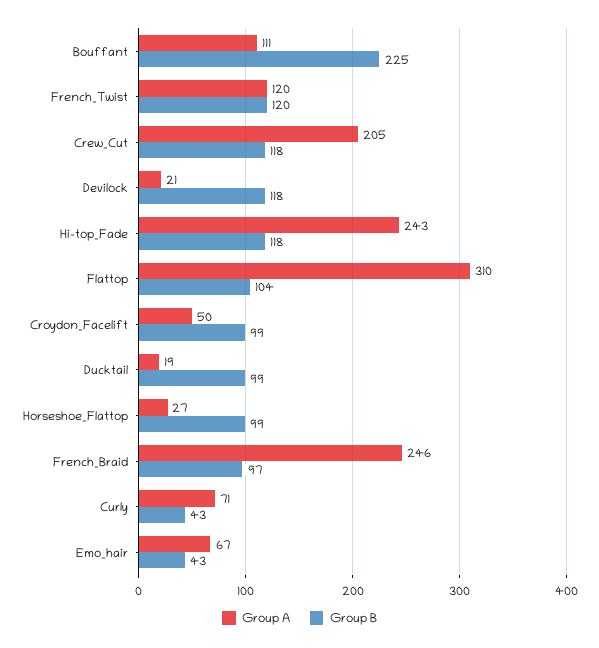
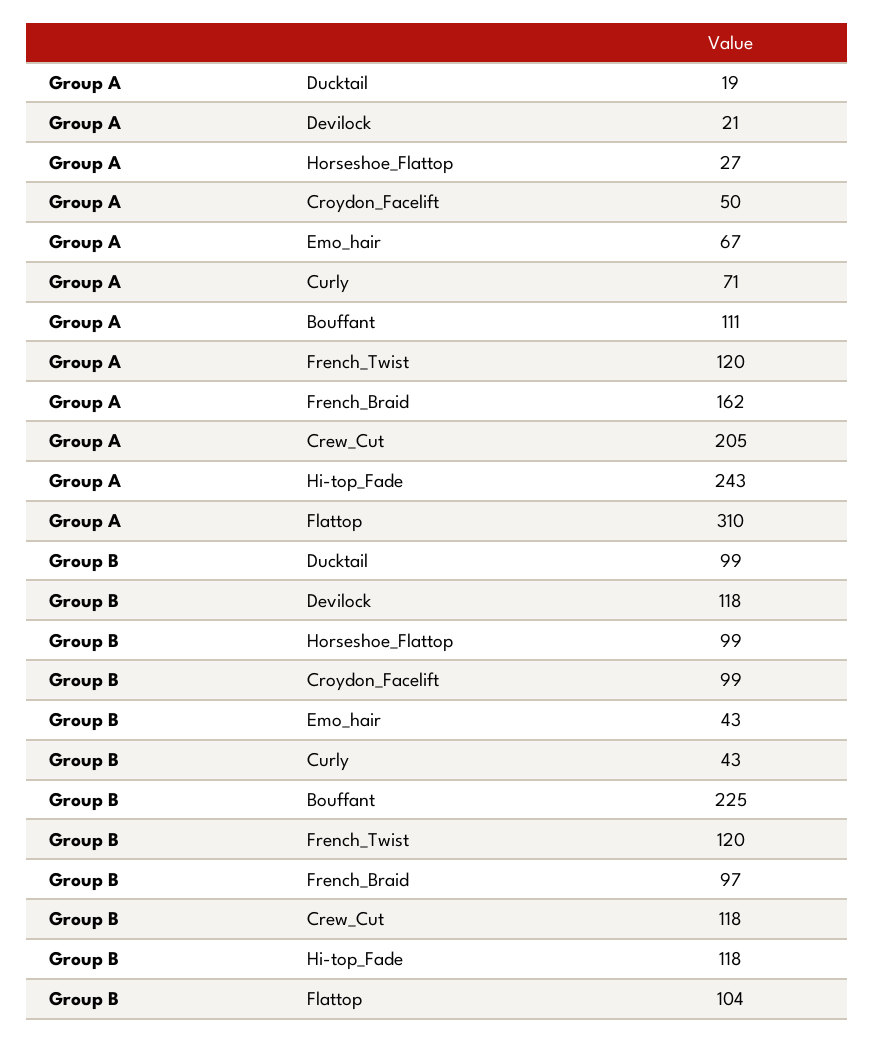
  {
    "Group A": {
      "Bouffant": 111,
      "French_Twist": 120,
      "Crew_Cut": 205,
      "Devilock": 21,
      "Hi-top_Fade": 243,
      "Flattop": 310,
      "Croydon_Facelift": 50,
      "Ducktail": 19,
      "Horseshoe_Flattop": 27,
-     "French_Braid": 246,
+     "French_Braid": 162,
      "Curly": 71,
      "Emo_hair": 67
    },
    "Group B": {
      "Bouffant": 225,
      "French_Twist": 120,
      "Crew_Cut": 118,
      "Devilock": 118,
      "Hi-top_Fade": 118,
      "Flattop": 104,
      "Croydon_Facelift": 99,
      "Ducktail": 99,
      "Horseshoe_Flattop": 99,
      "French_Braid": 97,
      "Curly": 43,
      "Emo_hair": 43
    }
  }

